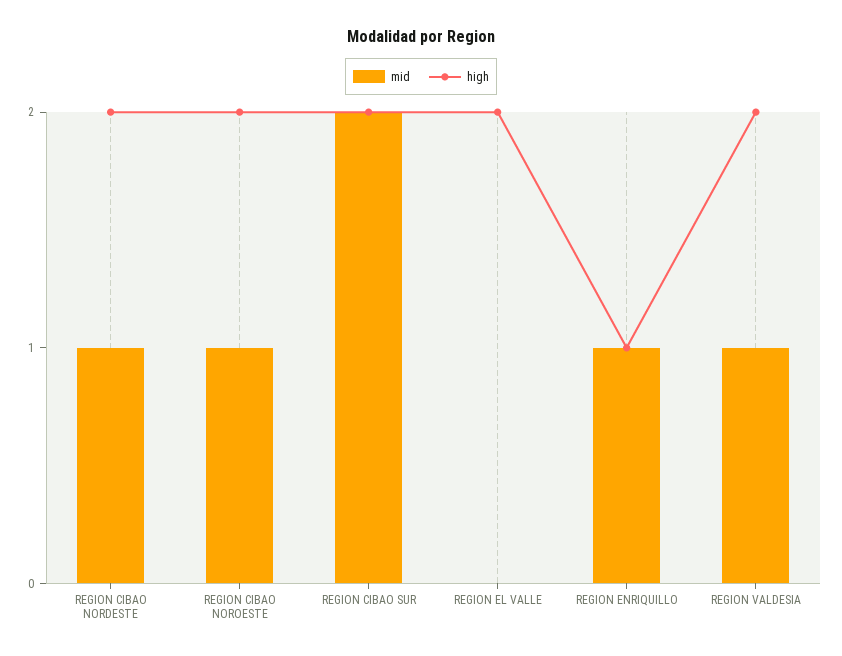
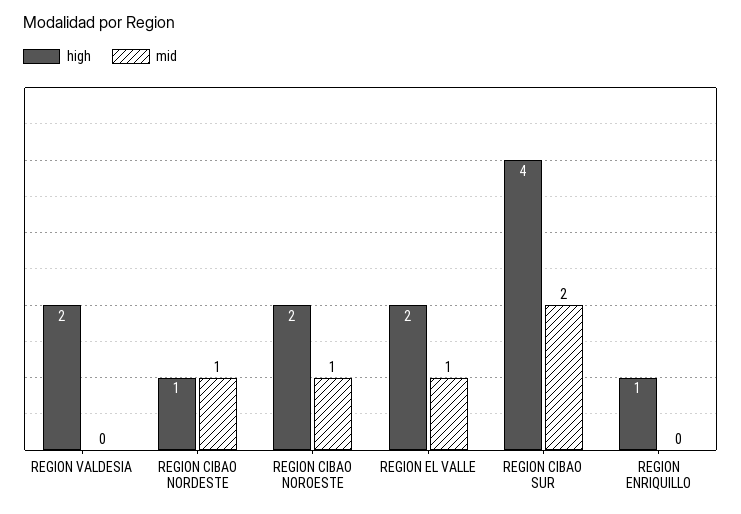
  {
    "mid": {
      "REGION CIBAO NORDESTE": 1,
      "REGION CIBAO NOROESTE": 1,
      "REGION CIBAO SUR": 2,
-     "REGION EL VALLE": 0,
+     "REGION EL VALLE": 1,
-     "REGION ENRIQUILLO": 1,
+     "REGION ENRIQUILLO": 0,
-     "REGION VALDESIA": 1
+     "REGION VALDESIA": 0
    },
    "high": {
-     "REGION CIBAO NORDESTE": 2,
+     "REGION CIBAO NORDESTE": 1,
      "REGION CIBAO NOROESTE": 2,
-     "REGION CIBAO SUR": 2,
+     "REGION CIBAO SUR": 4,
      "REGION EL VALLE": 2,
      "REGION ENRIQUILLO": 1,
      "REGION VALDESIA": 2
    }
  }

